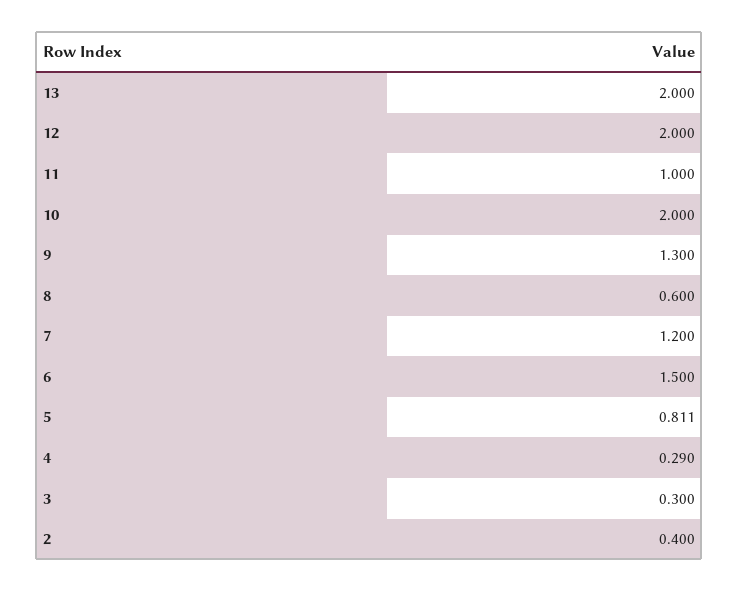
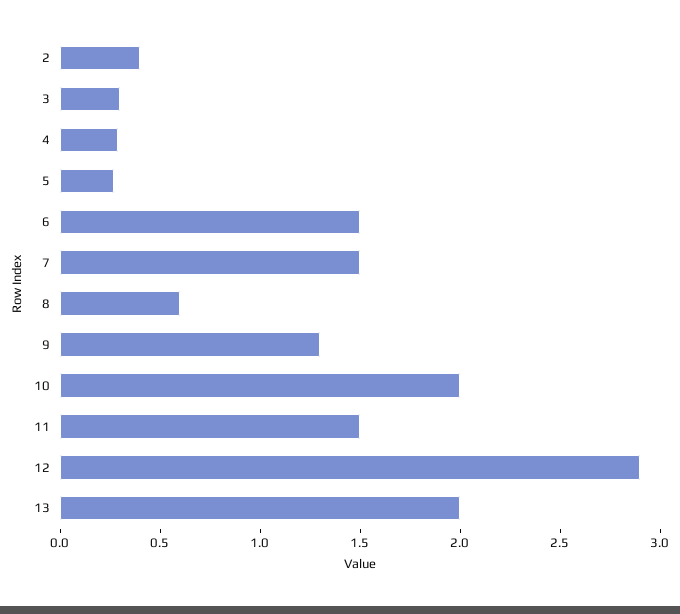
  {
    "13": 2,
-   "12": 2,
+   "12": 2.9,
-   "11": 1,
+   "11": 1.5,
    "10": 2,
    "9": 1.3,
    "8": 0.6,
-   "7": 1.2,
+   "7": 1.5,
    "6": 1.5,
-   "5": 0.811,
+   "5": 0.3,
    "4": 0.29,
    "3": 0.3,
    "2": 0.4
  }

